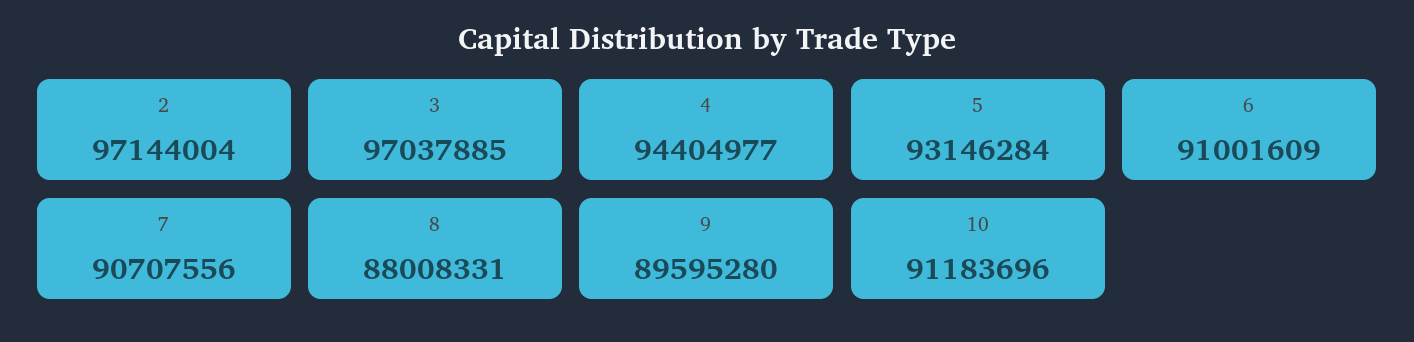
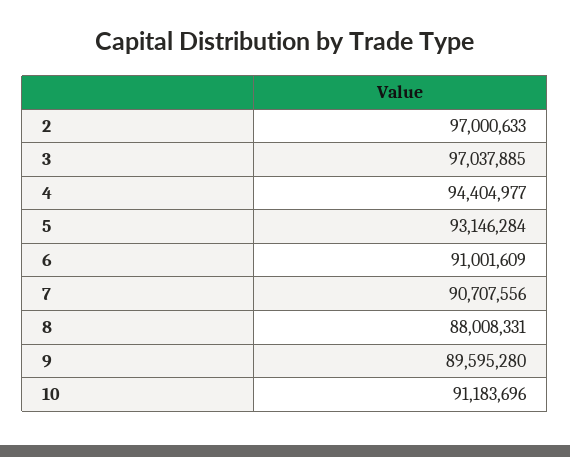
  {
-   "2": 97144004,
+   "2": 97000633,
    "3": 97037885,
    "4": 94404977,
    "5": 93146284,
    "6": 91001609,
    "7": 90707556,
    "8": 88008331,
    "9": 89595280,
    "10": 91183696
  }

